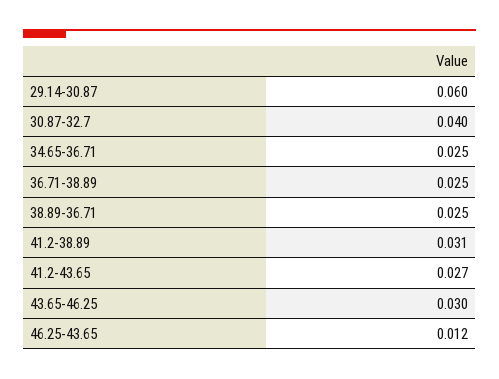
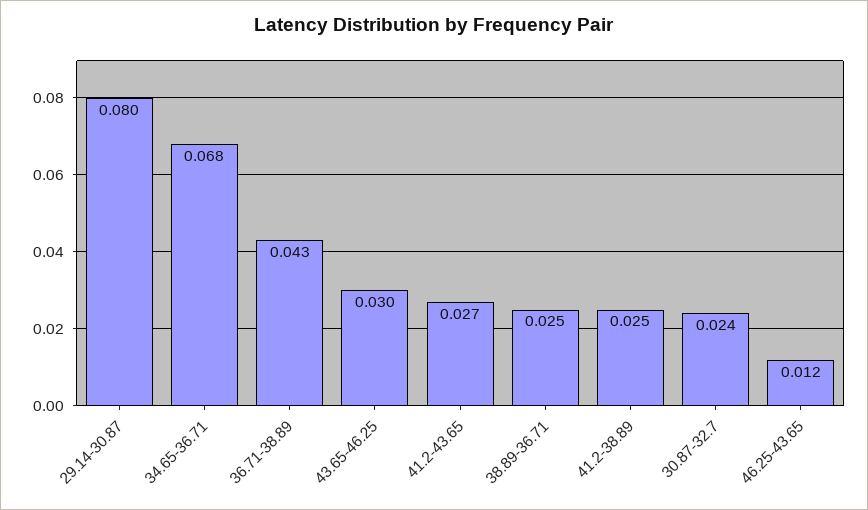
  {
-   "29.14-30.87": 0.06,
+   "29.14-30.87": 0.08,
-   "30.87-32.7": 0.04,
+   "30.87-32.7": 0.024,
-   "34.65-36.71": 0.025,
+   "34.65-36.71": 0.068,
-   "36.71-38.89": 0.025,
+   "36.71-38.89": 0.043,
    "38.89-36.71": 0.025,
-   "41.2-38.89": 0.031,
+   "41.2-38.89": 0.025,
    "41.2-43.65": 0.027,
    "43.65-46.25": 0.03,
    "46.25-43.65": 0.012
  }

